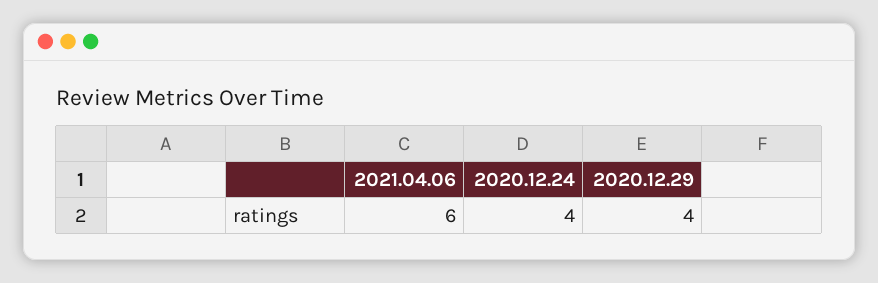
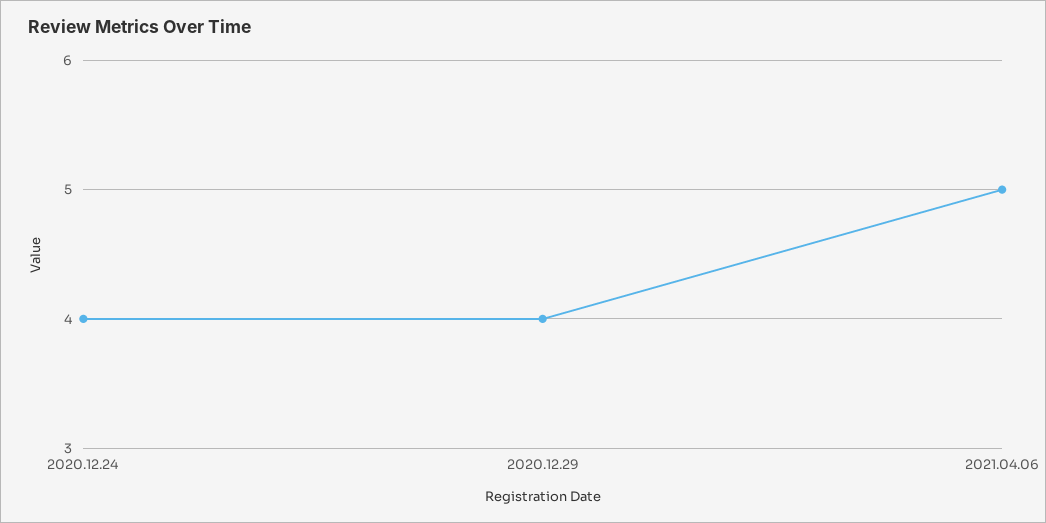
  {
-   "2021.04.06": 6,
+   "2021.04.06": 5,
    "2020.12.24": 4,
    "2020.12.29": 4
  }

